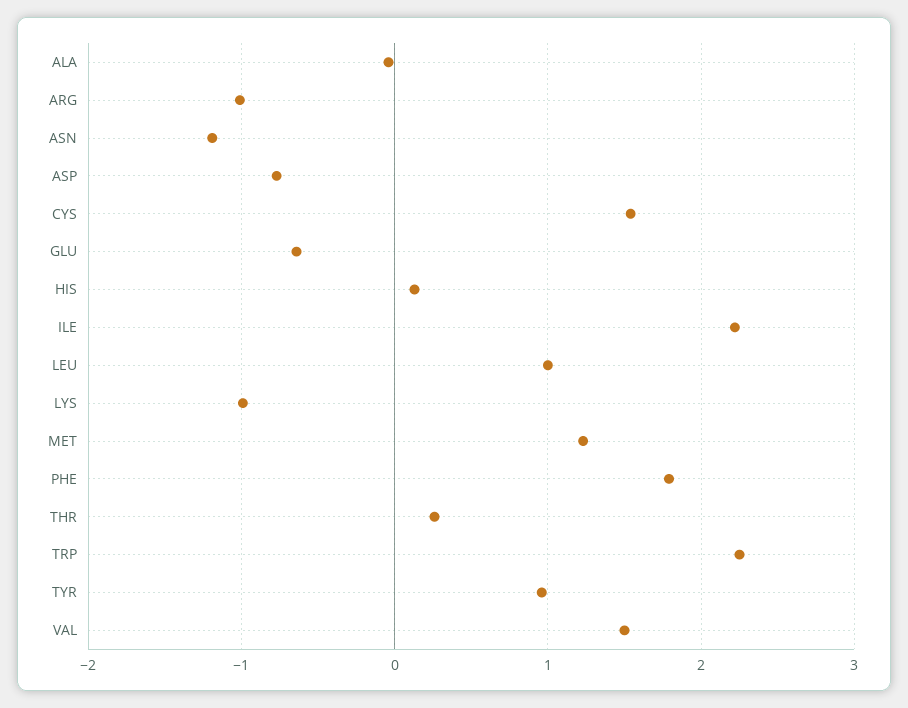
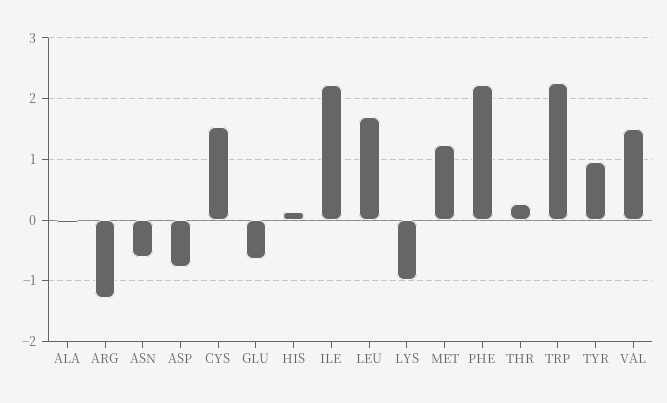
  {
    "ALA": 0,
-   "ARG": -1,
+   "ARG": -1.3,
-   "ASN": -1.2,
+   "ASN": -0.6,
    "ASP": -0.8,
    "CYS": 1.5,
    "GLU": -0.6,
    "HIS": 0.1,
    "ILE": 2.2,
-   "LEU": 1,
+   "LEU": 1.7,
    "LYS": -1,
    "MET": 1.2,
-   "PHE": 1.8,
+   "PHE": 2.2,
    "THR": 0.3,
    "TRP": 2.3,
    "TYR": 1,
    "VAL": 1.5
  }

